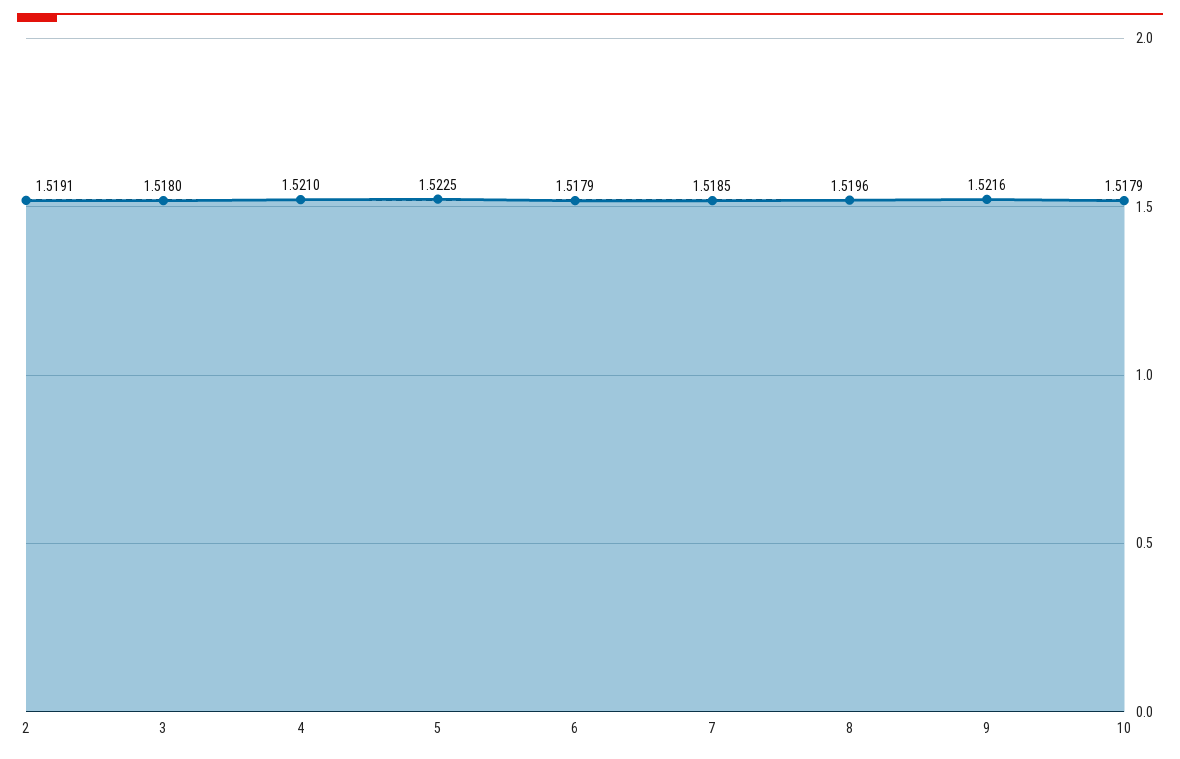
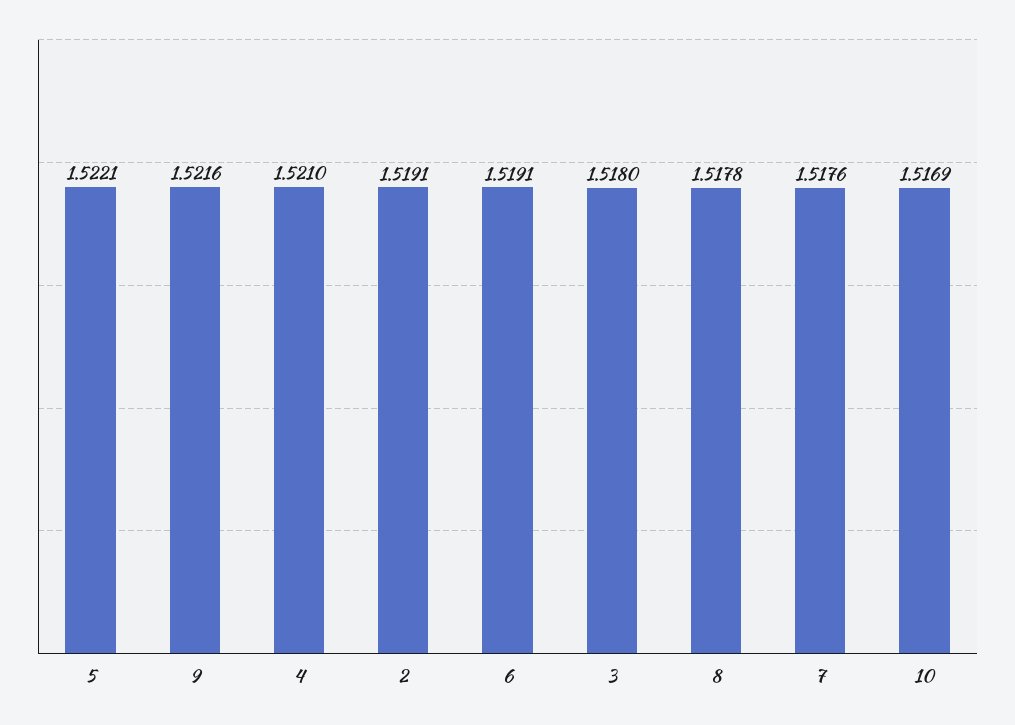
  {
    "2": 1.5191,
    "3": 1.518,
    "4": 1.521,
-   "5": 1.5225,
+   "5": 1.5221,
-   "6": 1.5179,
+   "6": 1.5191,
-   "7": 1.5185,
+   "7": 1.5176,
-   "8": 1.5196,
+   "8": 1.5178,
    "9": 1.5216,
-   "10": 1.5179
+   "10": 1.5169
  }

